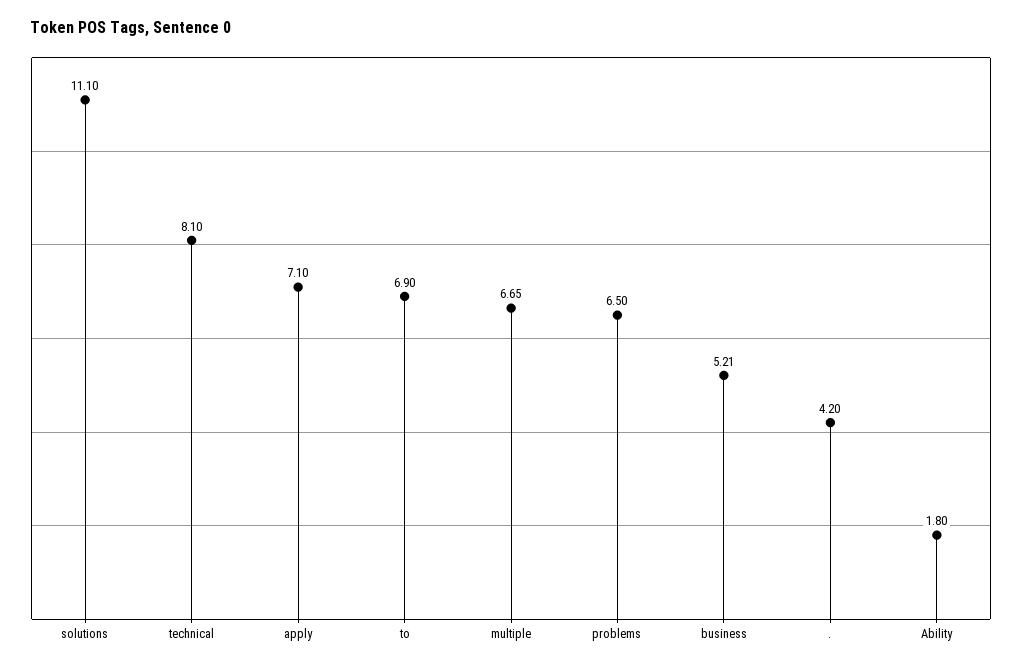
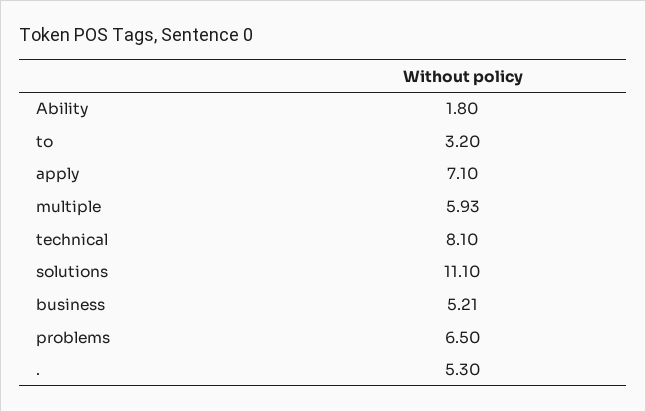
  {
    "solutions": 11.1,
    "technical": 8.1,
    "apply": 7.1,
-   "to": 6.9,
+   "to": 3.2,
-   "multiple": 6.65,
+   "multiple": 5.93,
    "problems": 6.5,
    "business": 5.21,
-   ".": 4.2,
+   ".": 5.3,
    "Ability": 1.8
  }

